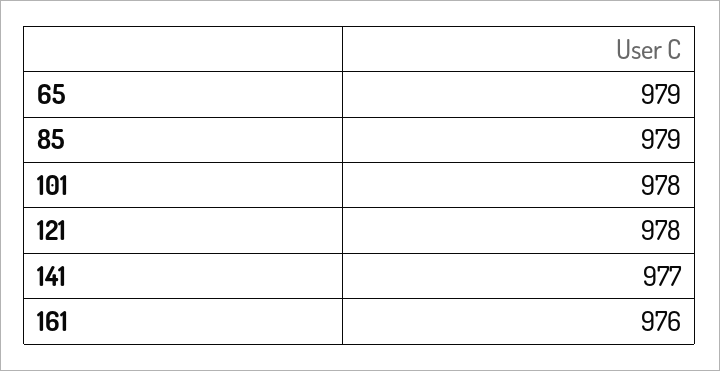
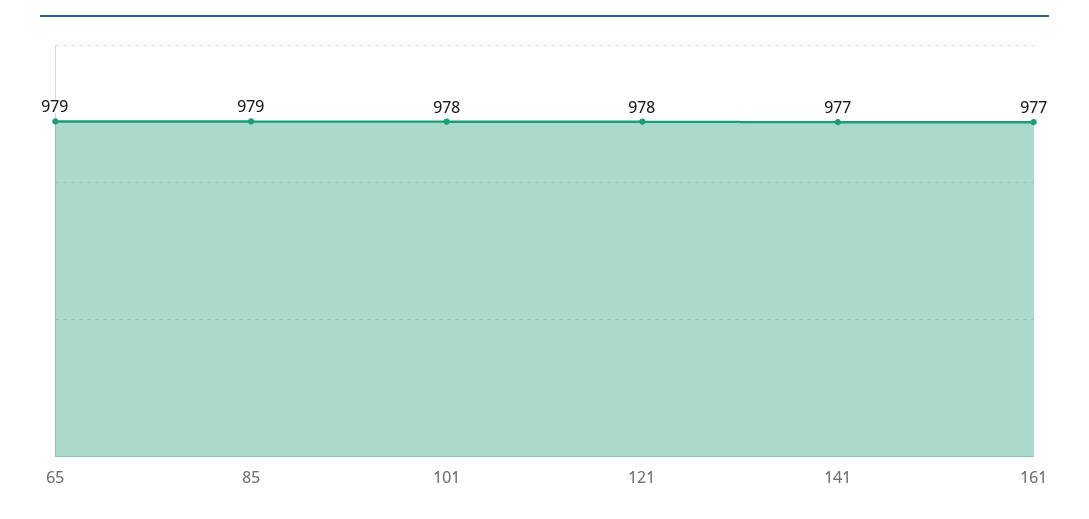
  {
    "65": 979,
    "85": 979,
    "101": 978,
    "121": 978,
    "141": 977,
-   "161": 976
+   "161": 977
  }

